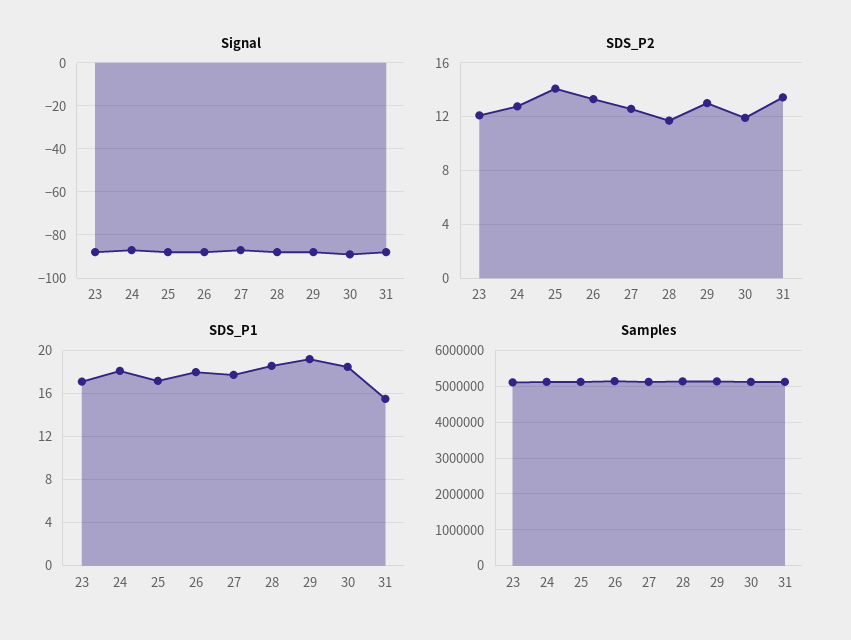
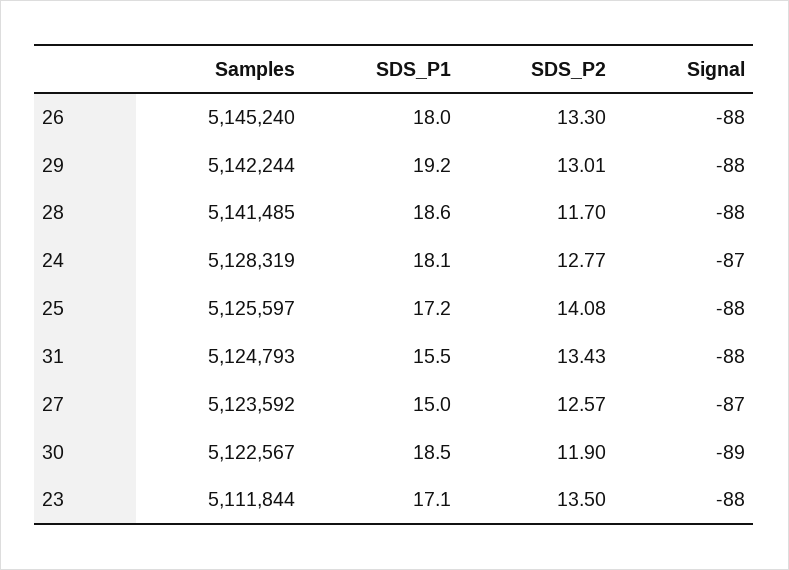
  {
    "Signal": {
      "23": -88,
      "24": -87,
      "25": -88,
      "26": -88,
      "27": -87,
      "28": -88,
      "29": -88,
      "30": -89,
      "31": -88
    },
    "SDS_P2": {
-     "23": 12,
+     "23": 13.5,
      "24": 12.77,
      "25": 14.08,
      "26": 13.3,
      "27": 12.57,
      "28": 11.7,
      "29": 13.01,
      "30": 11.9,
      "31": 13.43
    },
    "SDS_P1": {
      "23": 17.1,
      "24": 18.1,
      "25": 17.2,
      "26": 18,
-     "27": 18,
+     "27": 15,
      "28": 18.6,
      "29": 19.2,
      "30": 18.5,
      "31": 15.5
    },
    "Samples": {
      "23": 5111844,
      "24": 5128319,
      "25": 5125597,
      "26": 5145240,
      "27": 5123592,
      "28": 5141485,
      "29": 5142244,
      "30": 5122567,
      "31": 5124793
    }
  }

